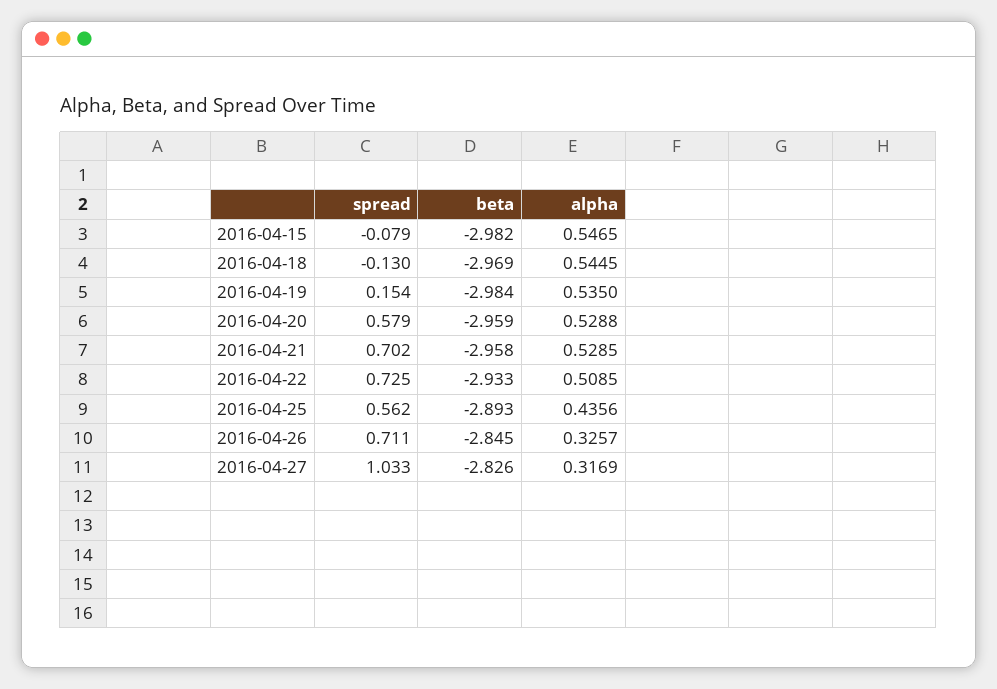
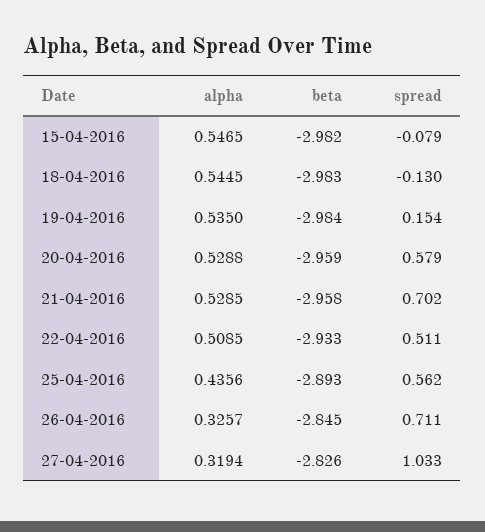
  {
    "spread": {
      "2016-04-15": -0.079,
      "2016-04-18": -0.13,
      "2016-04-19": 0.154,
      "2016-04-20": 0.579,
      "2016-04-21": 0.702,
-     "2016-04-22": 0.725,
+     "2016-04-22": 0.511,
      "2016-04-25": 0.562,
      "2016-04-26": 0.711,
      "2016-04-27": 1.033
    },
    "beta": {
      "2016-04-15": -2.982,
-     "2016-04-18": -2.969,
+     "2016-04-18": -2.983,
      "2016-04-19": -2.984,
      "2016-04-20": -2.959,
      "2016-04-21": -2.958,
      "2016-04-22": -2.933,
      "2016-04-25": -2.893,
      "2016-04-26": -2.845,
      "2016-04-27": -2.826
    },
    "alpha": {
      "2016-04-15": 0.5465,
      "2016-04-18": 0.5445,
      "2016-04-19": 0.535,
      "2016-04-20": 0.5288,
      "2016-04-21": 0.5285,
      "2016-04-22": 0.5085,
      "2016-04-25": 0.4356,
      "2016-04-26": 0.3257,
-     "2016-04-27": 0.3169
+     "2016-04-27": 0.3194
    }
  }

